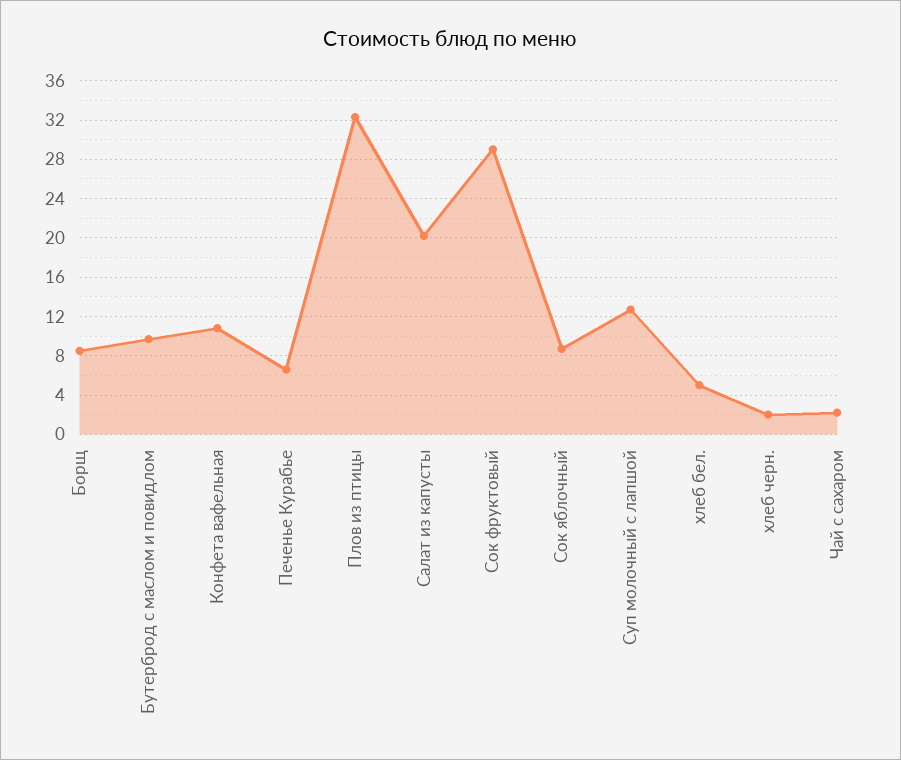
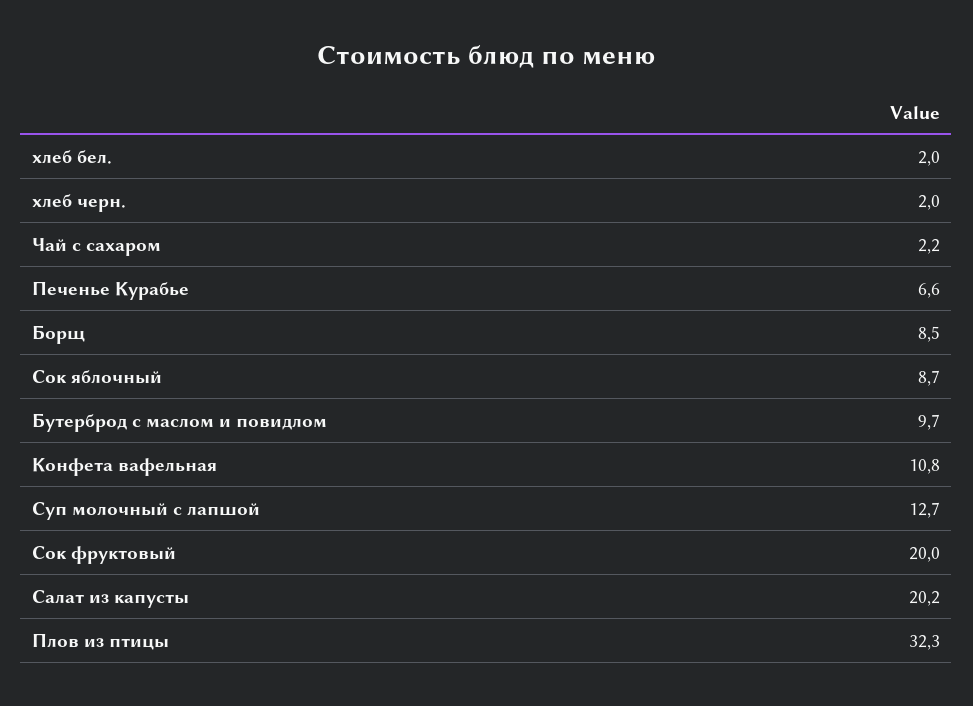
  {
    "Борщ": 8.5,
    "Бутерброд с маслом и повидлом": 9.7,
    "Конфета вафельная": 10.8,
    "Печенье Курабье": 6.6,
    "Плов из птицы": 32.3,
    "Салат из капусты": 20.2,
-   "Сок фруктовый": 29,
+   "Сок фруктовый": 20,
    "Сок яблочный": 8.7,
    "Суп молочный с лапшой": 12.7,
-   "хлеб бел.": 5,
+   "хлеб бел.": 2,
    "хлеб черн.": 2,
    "Чай с сахаром": 2.2
  }

